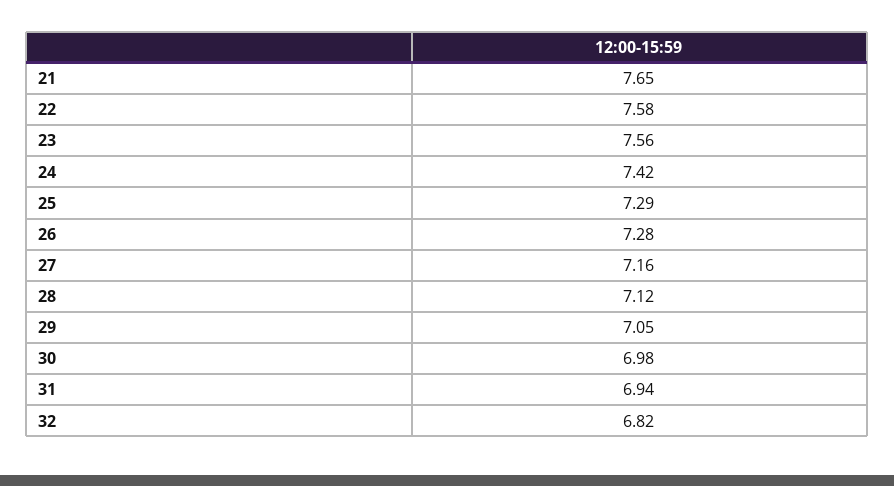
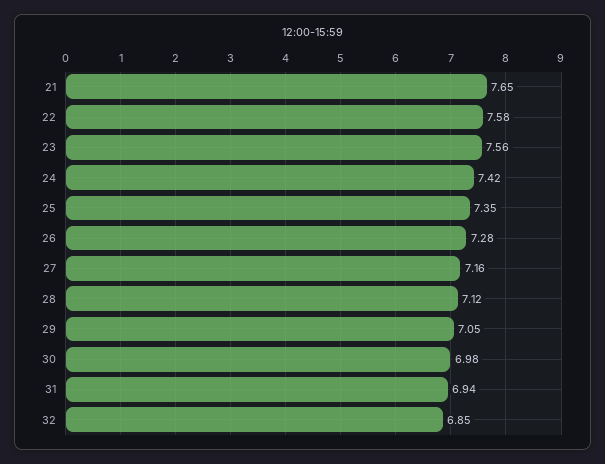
  {
    "21": 7.65,
    "22": 7.58,
    "23": 7.56,
    "24": 7.42,
-   "25": 7.29,
+   "25": 7.35,
    "26": 7.28,
    "27": 7.16,
    "28": 7.12,
    "29": 7.05,
    "30": 6.98,
    "31": 6.94,
-   "32": 6.82
+   "32": 6.85
  }

